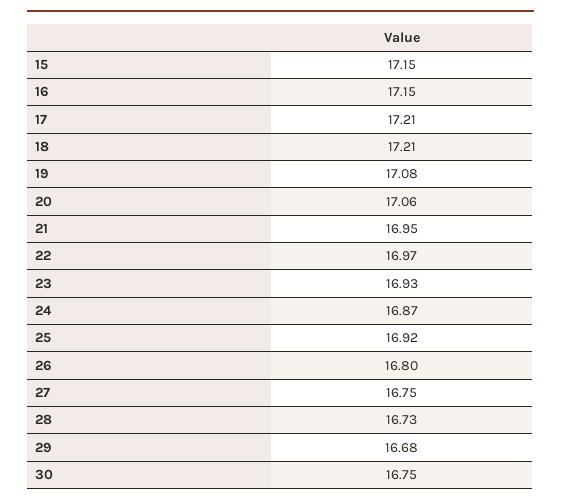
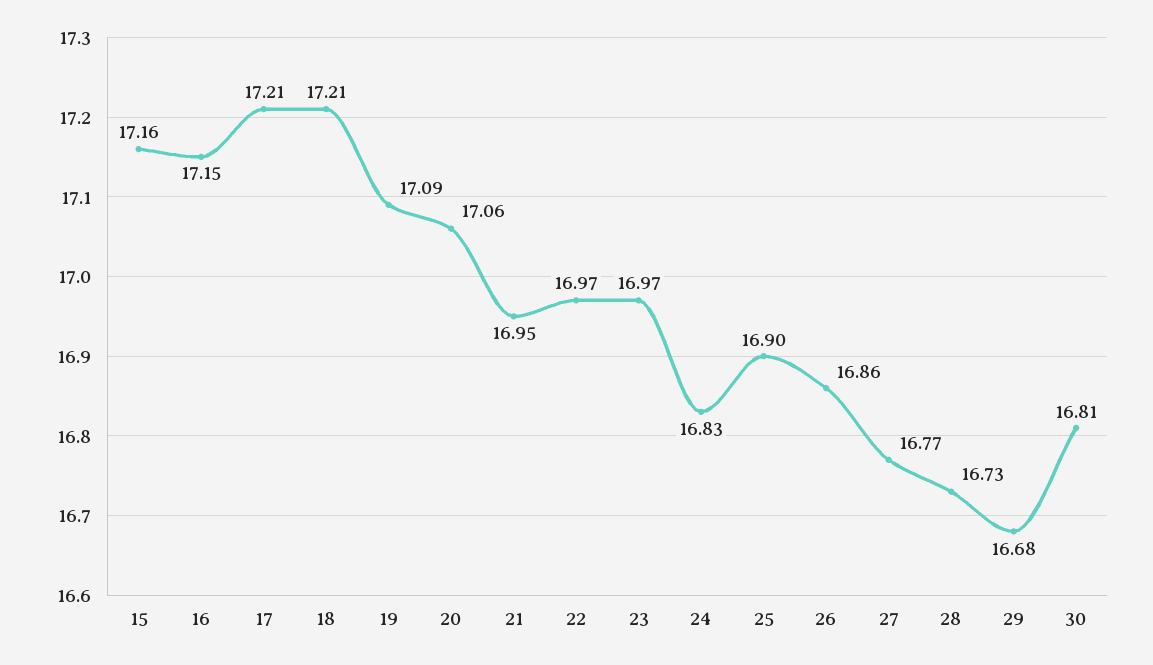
  {
-   "15": 17.15,
+   "15": 17.16,
    "16": 17.15,
    "17": 17.21,
    "18": 17.21,
-   "19": 17.08,
+   "19": 17.09,
    "20": 17.06,
    "21": 16.95,
    "22": 16.97,
-   "23": 16.93,
+   "23": 16.97,
-   "24": 16.87,
+   "24": 16.83,
-   "25": 16.92,
+   "25": 16.9,
-   "26": 16.8,
+   "26": 16.86,
-   "27": 16.75,
+   "27": 16.77,
    "28": 16.73,
    "29": 16.68,
-   "30": 16.75
+   "30": 16.81
  }

